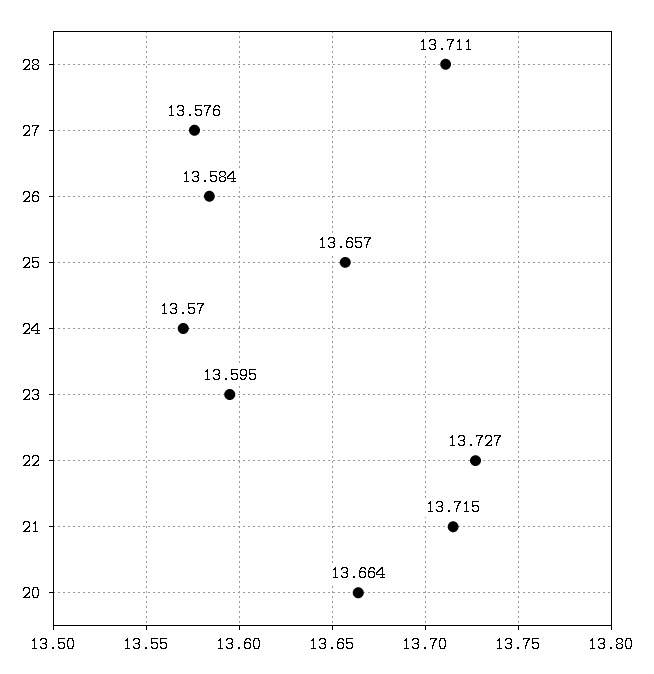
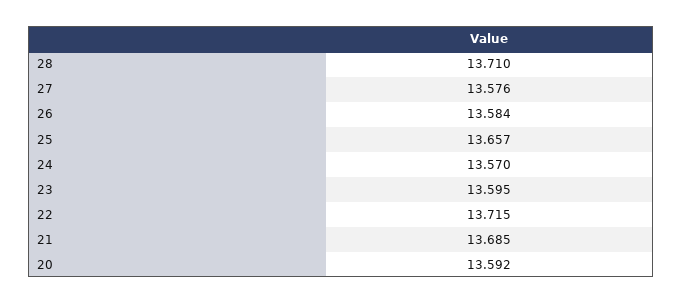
  {
-   "28": 13.711,
+   "28": 13.71,
    "27": 13.576,
    "26": 13.584,
    "25": 13.657,
    "24": 13.57,
    "23": 13.595,
-   "22": 13.727,
+   "22": 13.715,
-   "21": 13.715,
+   "21": 13.685,
-   "20": 13.664
+   "20": 13.592
  }

